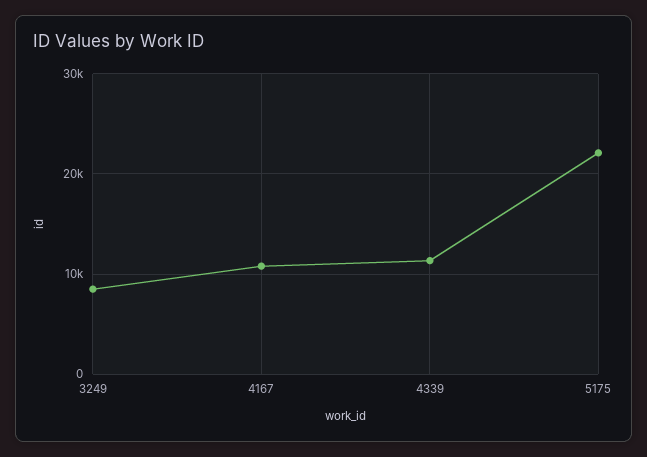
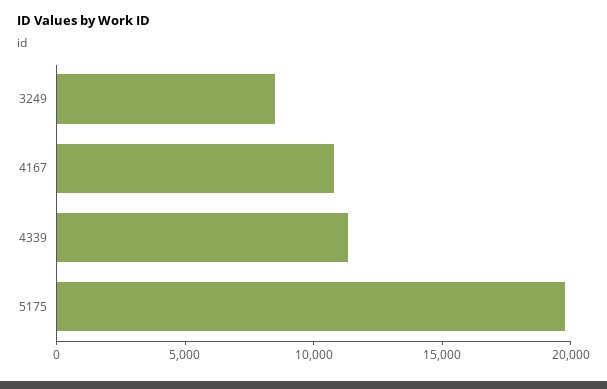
  {
    "3249": 9000,
    "4167": 11000,
    "4339": 11000,
-   "5175": 22000
+   "5175": 20000
  }

